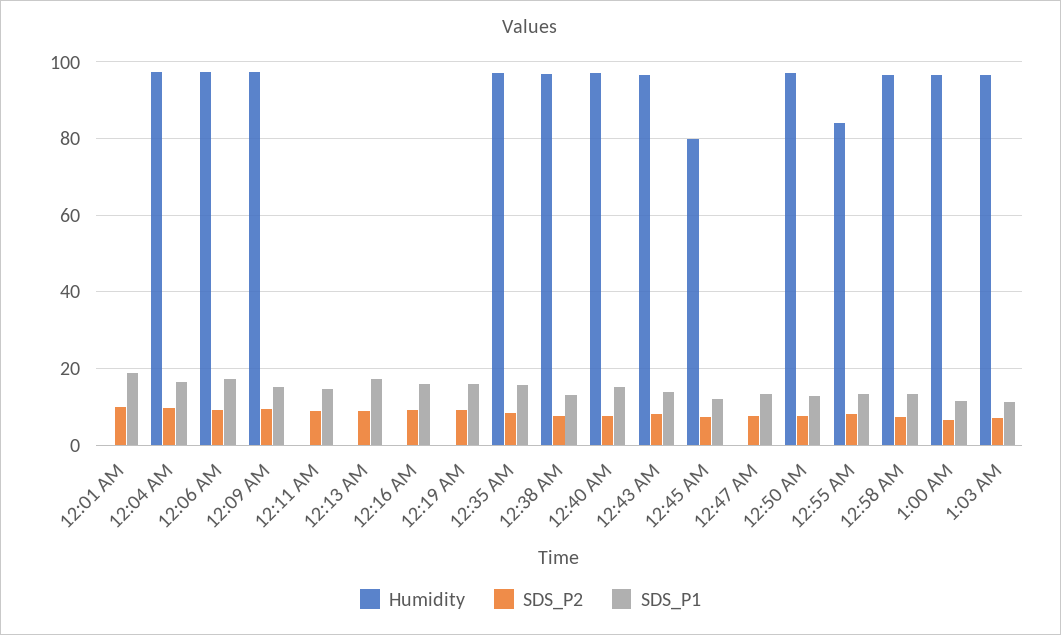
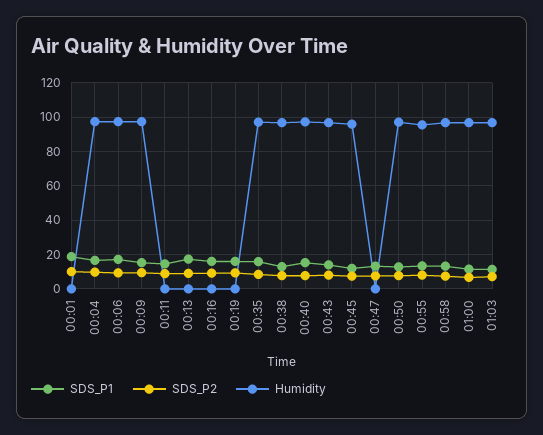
  {
    "Humidity": {
      "12:01 AM": 0,
      "12:04 AM": 98,
      "12:06 AM": 98,
      "12:09 AM": 98,
      "12:11 AM": 0,
      "12:13 AM": 0,
      "12:16 AM": 0,
      "12:19 AM": 0,
      "12:35 AM": 98,
      "12:38 AM": 96,
      "12:40 AM": 98,
      "12:43 AM": 96,
-     "12:45 AM": 80,
+     "12:45 AM": 95,
      "12:47 AM": 0,
      "12:50 AM": 98,
-     "12:55 AM": 84,
+     "12:55 AM": 95,
      "12:58 AM": 96,
      "1:00 AM": 96,
      "1:03 AM": 96
    },
    "SDS_P2": {
      "12:01 AM": 10,
      "12:04 AM": 10,
      "12:06 AM": 10,
      "12:09 AM": 10,
      "12:11 AM": 8,
      "12:13 AM": 10,
      "12:16 AM": 10,
      "12:19 AM": 10,
      "12:35 AM": 8,
      "12:38 AM": 8,
      "12:40 AM": 8,
      "12:43 AM": 8,
      "12:45 AM": 8,
      "12:47 AM": 8,
      "12:50 AM": 8,
      "12:55 AM": 8,
      "12:58 AM": 8,
      "1:00 AM": 6,
      "1:03 AM": 8
    },
    "SDS_P1": {
      "12:01 AM": 18,
      "12:04 AM": 16,
      "12:06 AM": 18,
      "12:09 AM": 16,
      "12:11 AM": 14,
      "12:13 AM": 18,
      "12:16 AM": 16,
      "12:19 AM": 16,
      "12:35 AM": 16,
      "12:38 AM": 12,
      "12:40 AM": 16,
      "12:43 AM": 14,
      "12:45 AM": 12,
      "12:47 AM": 14,
      "12:50 AM": 12,
      "12:55 AM": 14,
      "12:58 AM": 14,
      "1:00 AM": 12,
      "1:03 AM": 12
    }
  }

